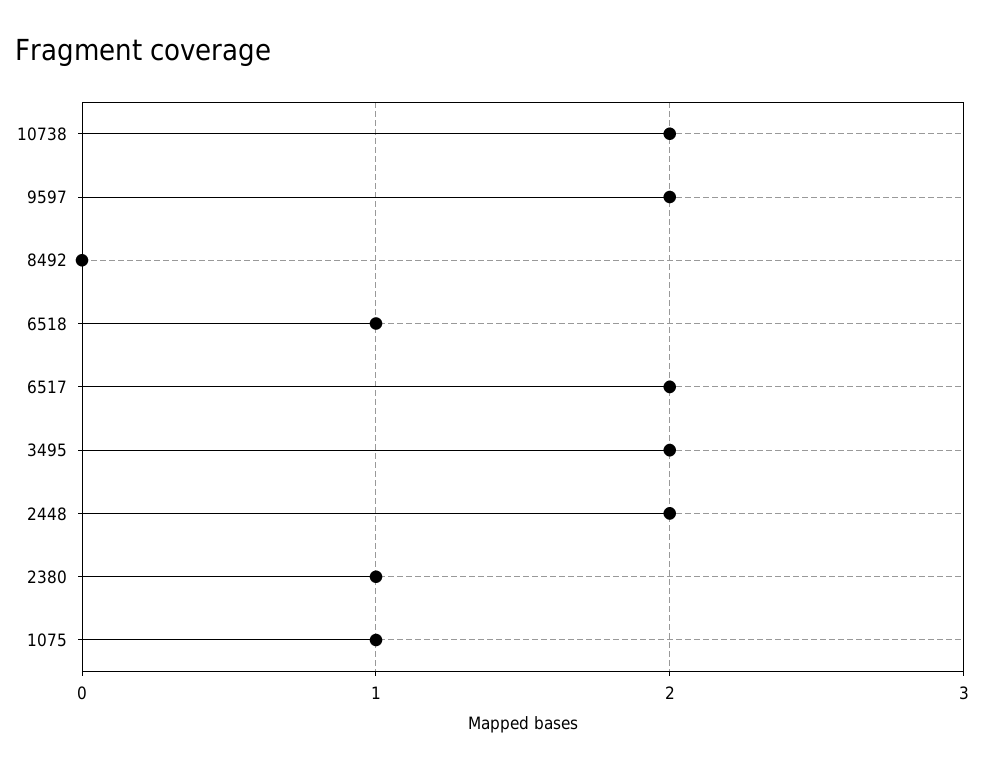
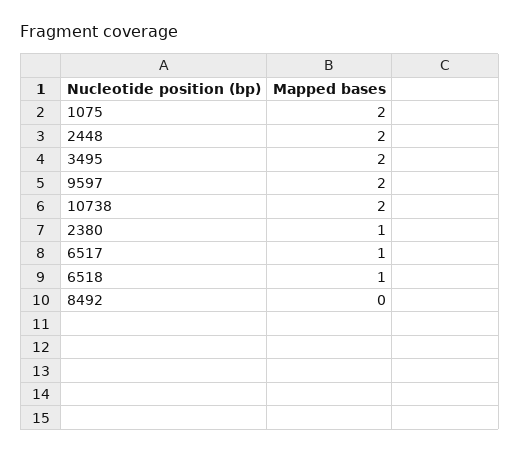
  {
    "10738": 2,
    "9597": 2,
    "8492": 0,
    "6518": 1,
-   "6517": 2,
+   "6517": 1,
    "3495": 2,
    "2448": 2,
    "2380": 1,
-   "1075": 1
+   "1075": 2
  }

